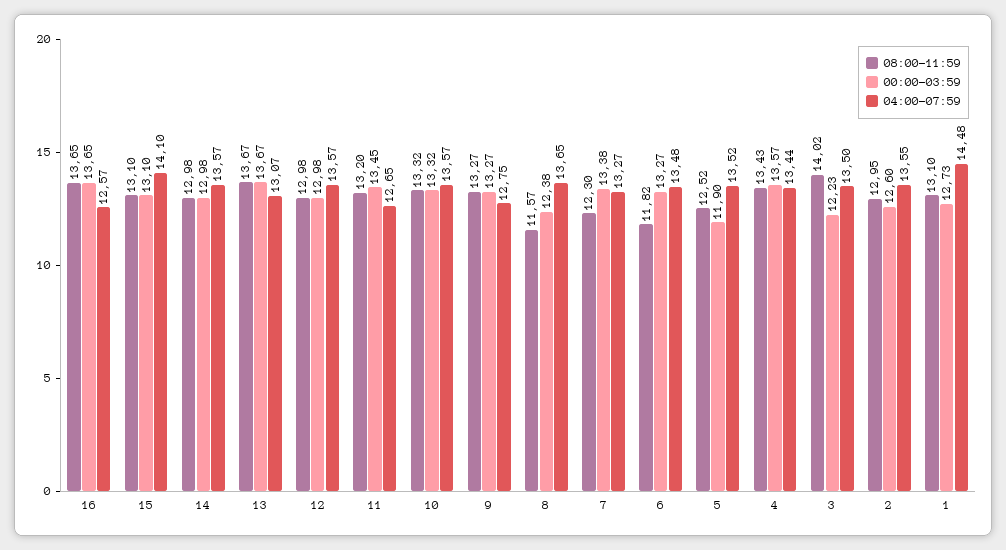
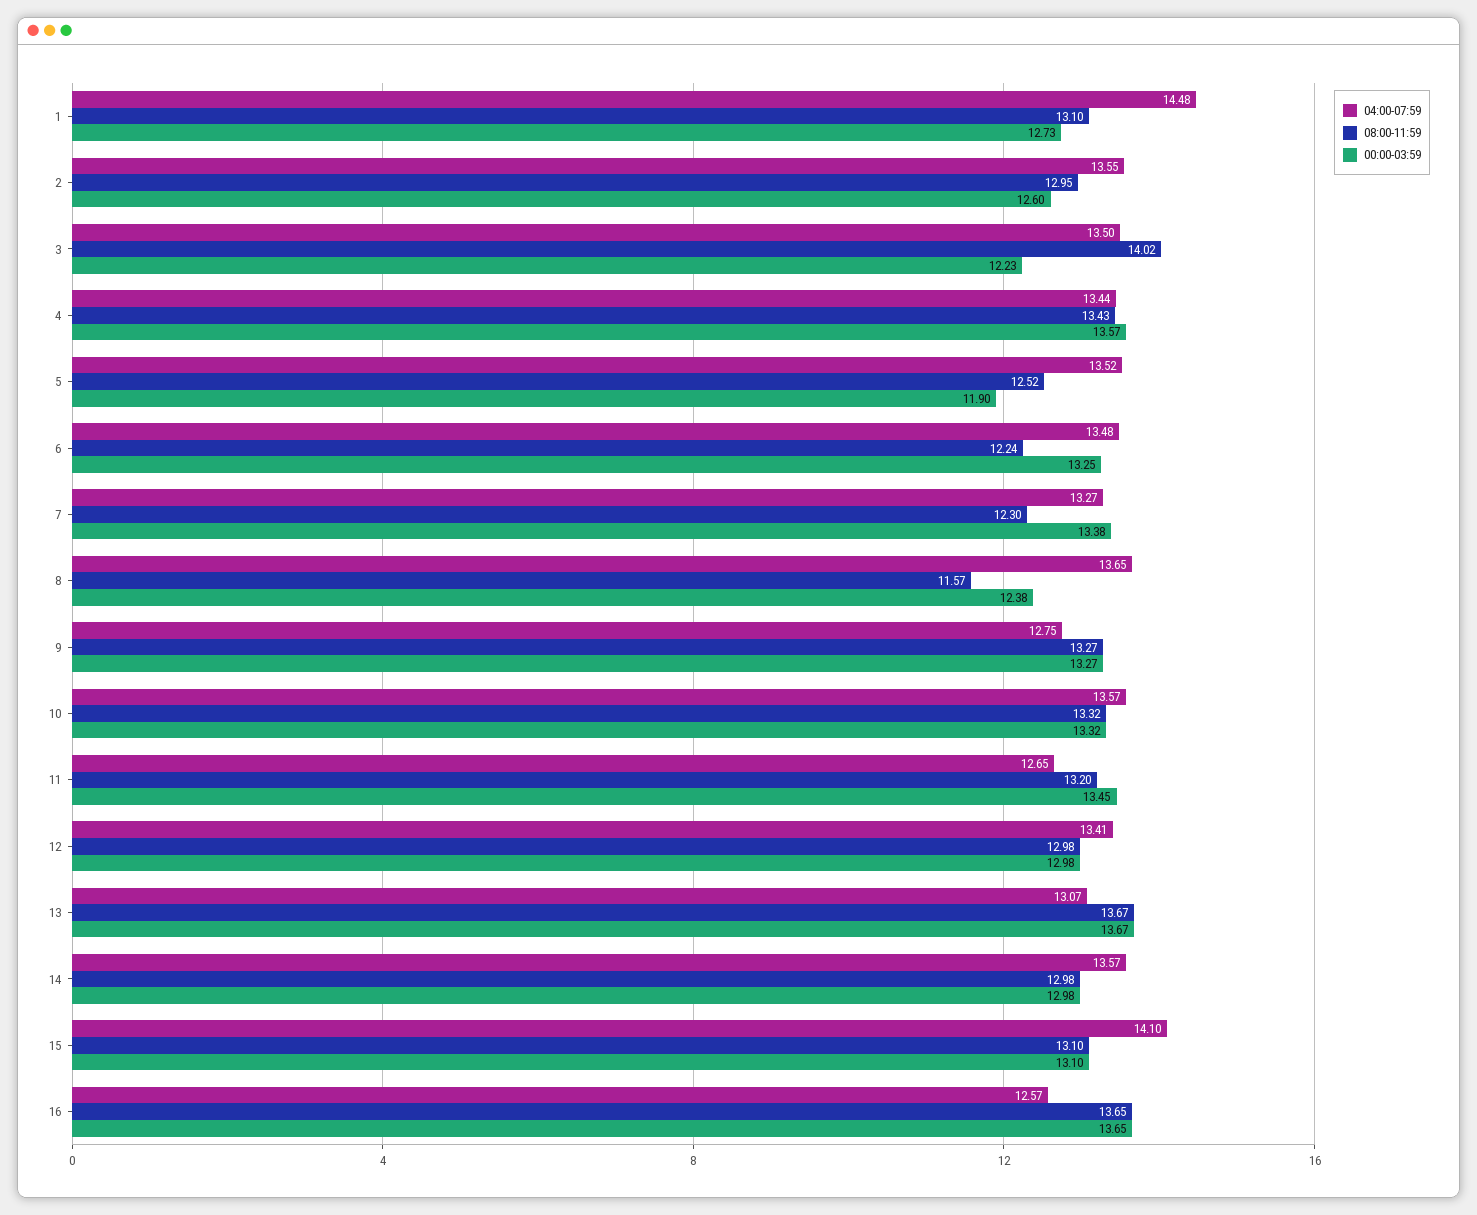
  {
    "08:00-11:59": {
      "16": 13.65,
      "15": 13.1,
      "14": 12.98,
      "13": 13.67,
      "12": 12.98,
      "11": 13.2,
      "10": 13.32,
      "9": 13.27,
      "8": 11.57,
      "7": 12.3,
-     "6": 11.82,
+     "6": 12.24,
      "5": 12.52,
      "4": 13.43,
      "3": 14.02,
      "2": 12.95,
      "1": 13.1
    },
    "00:00-03:59": {
      "16": 13.65,
      "15": 13.1,
      "14": 12.98,
      "13": 13.67,
      "12": 12.98,
      "11": 13.45,
      "10": 13.32,
      "9": 13.27,
      "8": 12.38,
      "7": 13.38,
-     "6": 13.27,
+     "6": 13.25,
      "5": 11.9,
      "4": 13.57,
      "3": 12.23,
      "2": 12.6,
      "1": 12.73
    },
    "04:00-07:59": {
      "16": 12.57,
      "15": 14.1,
      "14": 13.57,
      "13": 13.07,
-     "12": 13.57,
+     "12": 13.41,
      "11": 12.65,
      "10": 13.57,
      "9": 12.75,
      "8": 13.65,
      "7": 13.27,
      "6": 13.48,
      "5": 13.52,
      "4": 13.44,
      "3": 13.5,
      "2": 13.55,
      "1": 14.48
    }
  }

